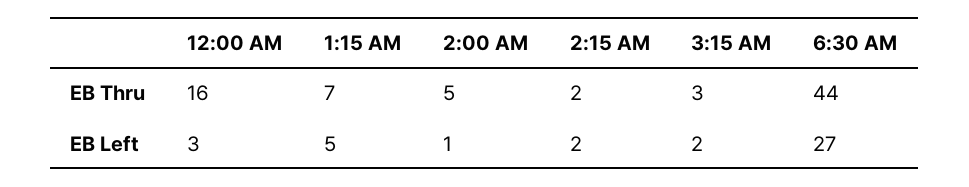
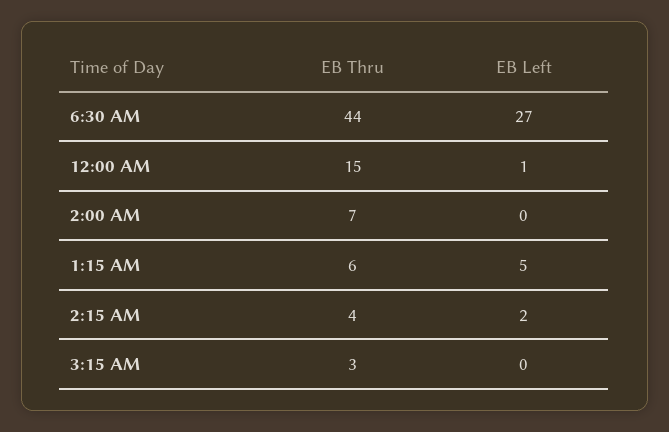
  {
    "12:00 AM": {
-     "EB Thru": 16,
+     "EB Thru": 15,
-     "EB Left": 3
+     "EB Left": 1
    },
    "1:15 AM": {
-     "EB Thru": 7,
+     "EB Thru": 6,
      "EB Left": 5
    },
    "2:00 AM": {
-     "EB Thru": 5,
+     "EB Thru": 7,
-     "EB Left": 1
+     "EB Left": 0
    },
    "2:15 AM": {
-     "EB Thru": 2,
+     "EB Thru": 4,
      "EB Left": 2
    },
    "3:15 AM": {
      "EB Thru": 3,
-     "EB Left": 2
+     "EB Left": 0
    },
    "6:30 AM": {
      "EB Thru": 44,
      "EB Left": 27
    }
  }

